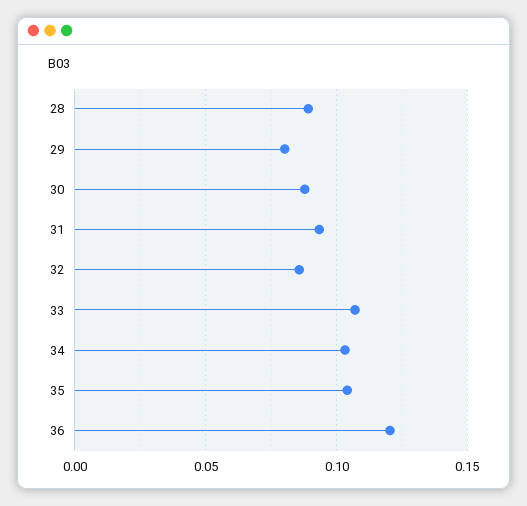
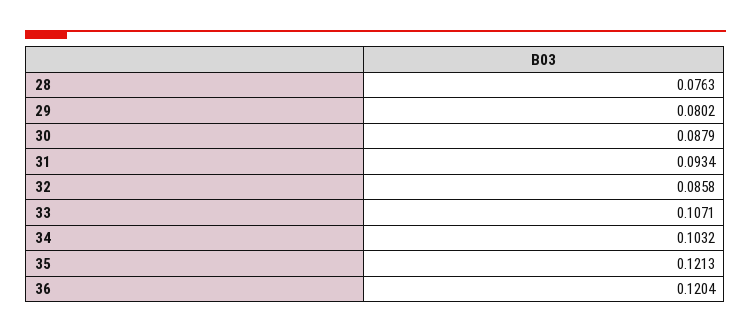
  {
-   "28": 0.09,
+   "28": 0.0763,
    "29": 0.0802,
    "30": 0.0879,
    "31": 0.0934,
    "32": 0.0858,
    "33": 0.1071,
    "34": 0.1032,
-   "35": 0.105,
+   "35": 0.1213,
    "36": 0.1204
  }

